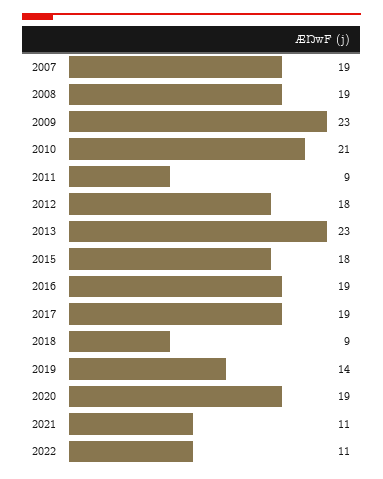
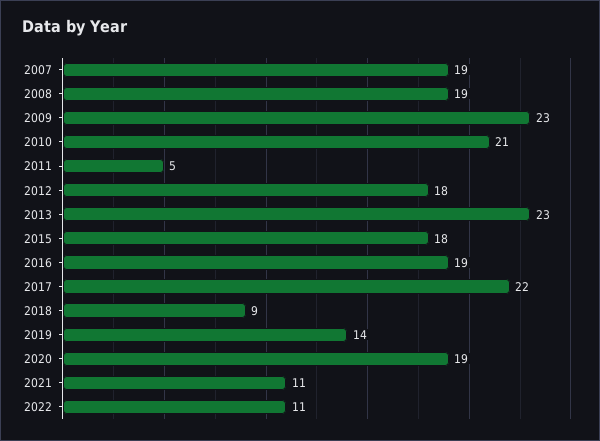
  {
    "2007": 19,
    "2008": 19,
    "2009": 23,
    "2010": 21,
-   "2011": 9,
+   "2011": 5,
    "2012": 18,
    "2013": 23,
    "2015": 18,
    "2016": 19,
-   "2017": 19,
+   "2017": 22,
    "2018": 9,
    "2019": 14,
    "2020": 19,
    "2021": 11,
    "2022": 11
  }

